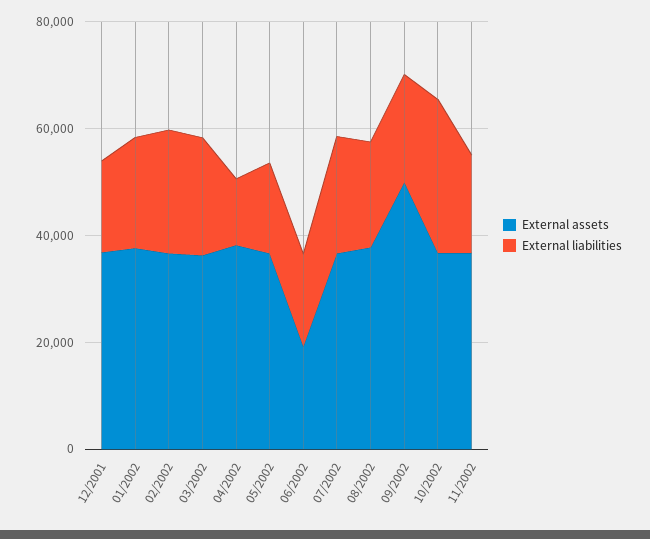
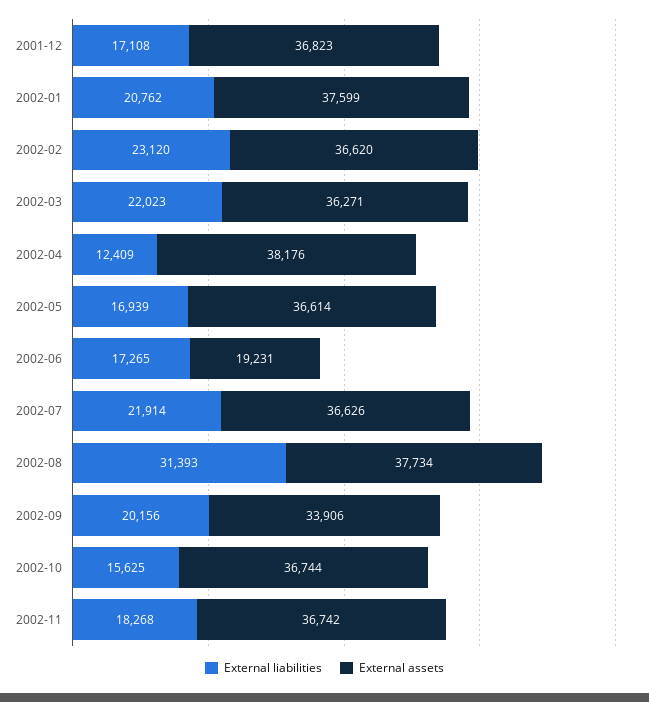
  {
    "External assets": {
      "12/2001": 36823,
      "01/2002": 37599,
      "02/2002": 36620,
      "03/2002": 36271,
      "04/2002": 38176,
      "05/2002": 36614,
      "06/2002": 19231,
      "07/2002": 36626,
      "08/2002": 37734,
-     "09/2002": 50000,
+     "09/2002": 33906,
      "10/2002": 36744,
      "11/2002": 36742
    },
    "External liabilities": {
      "12/2001": 17108,
      "01/2002": 20762,
      "02/2002": 23120,
      "03/2002": 22023,
      "04/2002": 12409,
      "05/2002": 16939,
      "06/2002": 17265,
      "07/2002": 21914,
-     "08/2002": 20000,
+     "08/2002": 31393,
      "09/2002": 20156,
-     "10/2002": 30000,
+     "10/2002": 15625,
      "11/2002": 18268
    }
  }

